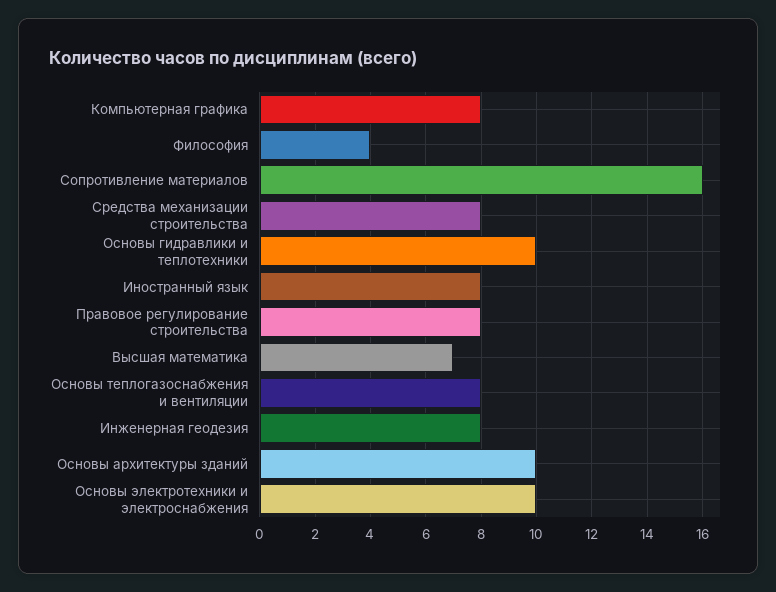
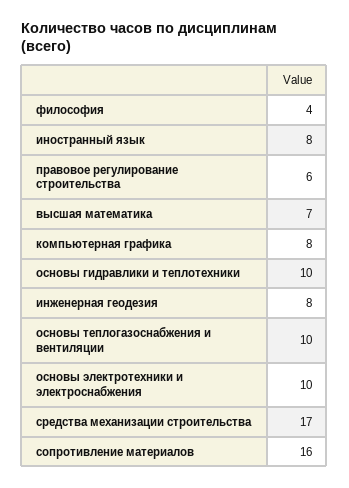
  {
    "Компьютерная графика": 8,
    "Философия": 4,
    "Сопротивление материалов": 16,
-   "Средства механизации строительства": 8,
+   "Средства механизации строительства": 17,
    "Основы гидравлики и теплотехники": 10,
    "Иностранный язык": 8,
-   "Правовое регулирование строительства": 8,
+   "Правовое регулирование строительства": 6,
    "Высшая математика": 7,
-   "Основы теплогазоснабжения и вентиляции": 8,
+   "Основы теплогазоснабжения и вентиляции": 10,
    "Инженерная геодезия": 8,
-   "Основы архитектуры зданий": 10,
    "Основы электротехники и электроснабжения": 10
  }

